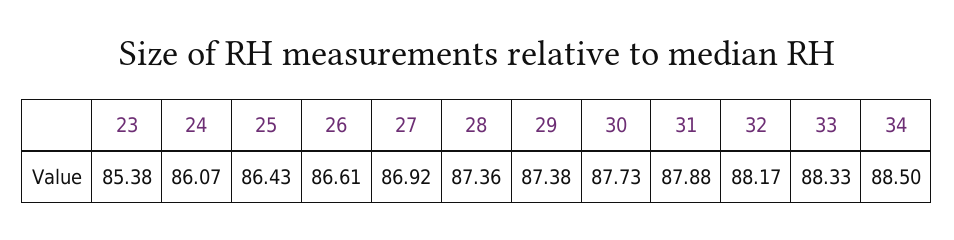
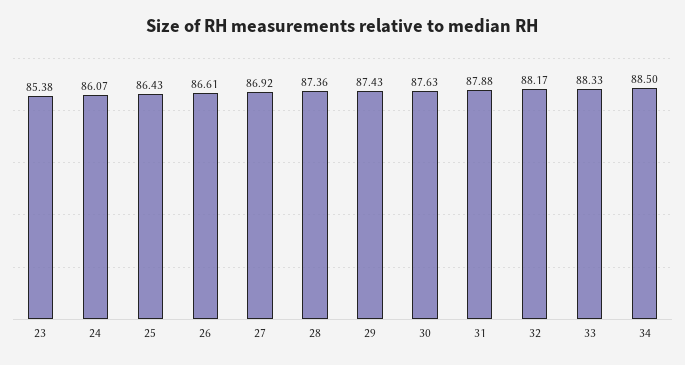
  {
    "23": 85.38,
    "24": 86.07,
    "25": 86.43,
    "26": 86.61,
    "27": 86.92,
    "28": 87.36,
-   "29": 87.38,
+   "29": 87.43,
-   "30": 87.73,
+   "30": 87.63,
    "31": 87.88,
    "32": 88.17,
    "33": 88.33,
    "34": 88.5
  }

